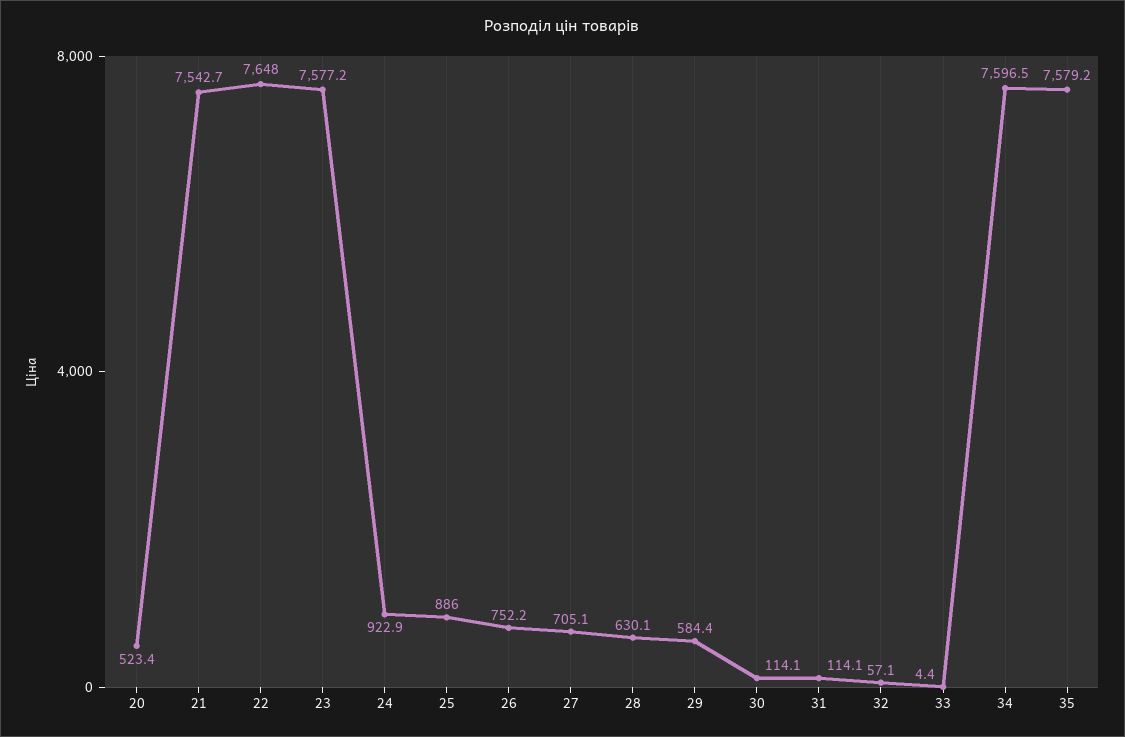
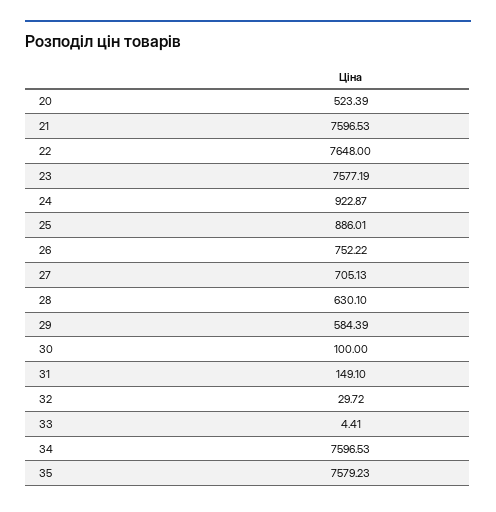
  {
    "20": 523.39,
-   "21": 7542.7,
+   "21": 7596.53,
    "22": 7648,
    "23": 7577.19,
    "24": 922.87,
    "25": 886.01,
    "26": 752.22,
    "27": 705.13,
    "28": 630.1,
    "29": 584.39,
-   "30": 114.1,
+   "30": 100,
-   "31": 114.1,
+   "31": 149.1,
-   "32": 57.1,
+   "32": 29.72,
    "33": 4.41,
    "34": 7596.53,
    "35": 7579.23
  }

